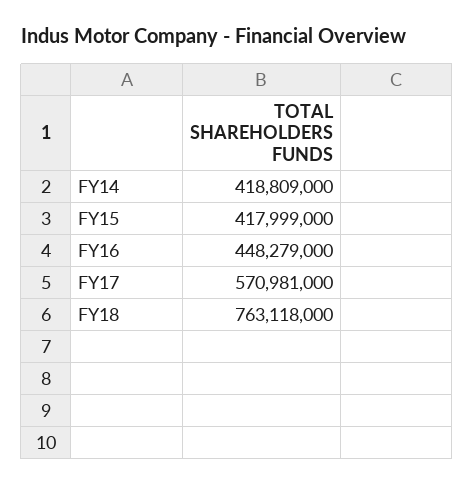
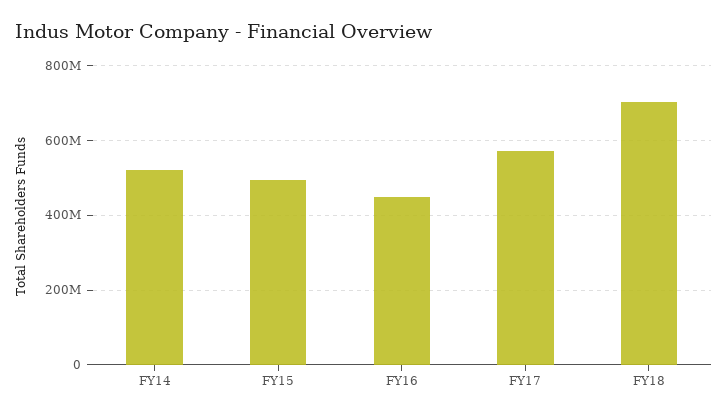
  {
-   "FY14": 418809000,
+   "FY14": 520000000,
-   "FY15": 417999000,
+   "FY15": 500000000,
    "FY16": 448279000,
    "FY17": 570981000,
-   "FY18": 763118000
+   "FY18": 700000000
  }

